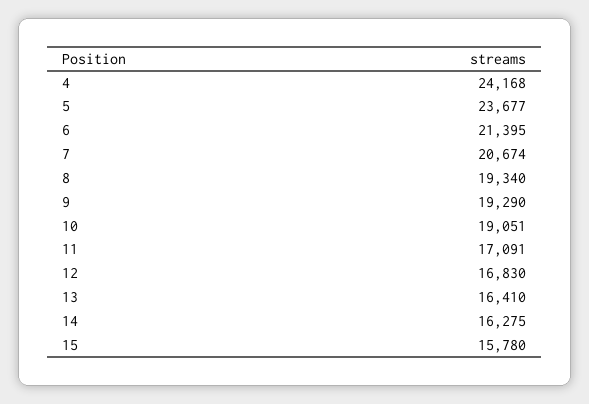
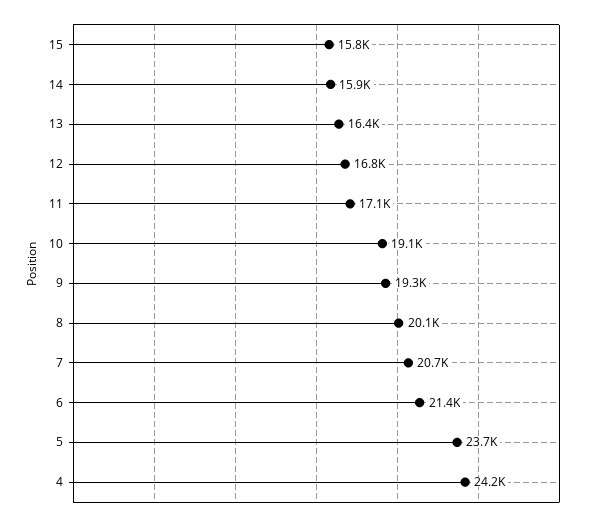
  {
    "4": 24168,
    "5": 23677,
    "6": 21395,
    "7": 20674,
-   "8": 19340,
+   "8": 20100,
    "9": 19290,
    "10": 19051,
    "11": 17091,
    "12": 16830,
    "13": 16410,
-   "14": 16275,
+   "14": 15900,
    "15": 15780
  }

